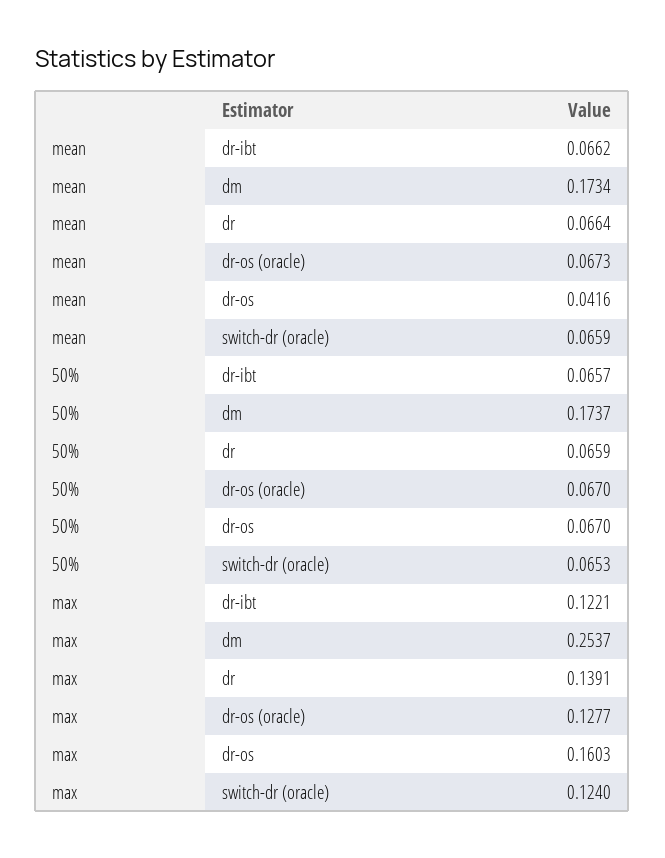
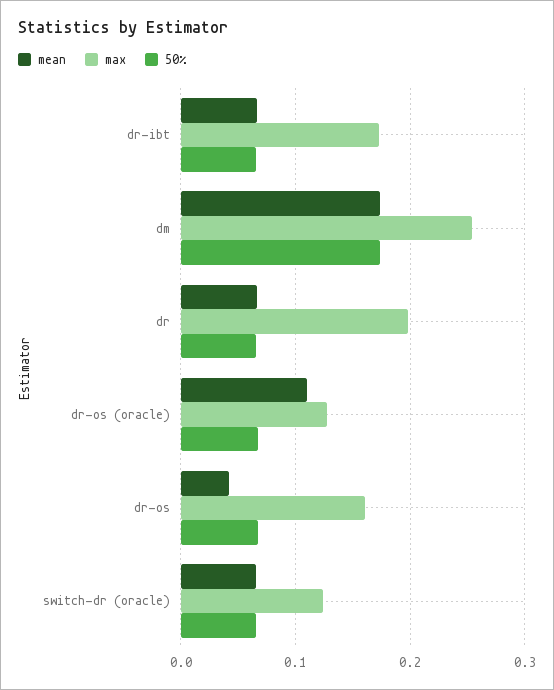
  {
    "mean": {
      "dr-ibt": 0.0662,
      "dm": 0.1734,
      "dr": 0.0664,
-     "dr-os (oracle)": 0.0673,
+     "dr-os (oracle)": 0.11,
      "dr-os": 0.0416,
      "switch-dr (oracle)": 0.0659
    },
    "50%": {
      "dr-ibt": 0.0657,
      "dm": 0.1737,
      "dr": 0.0659,
      "dr-os (oracle)": 0.067,
      "dr-os": 0.067,
      "switch-dr (oracle)": 0.0653
    },
    "max": {
-     "dr-ibt": 0.1221,
+     "dr-ibt": 0.17,
      "dm": 0.2537,
-     "dr": 0.1391,
+     "dr": 0.2,
      "dr-os (oracle)": 0.1277,
      "dr-os": 0.1603,
      "switch-dr (oracle)": 0.124
    }
  }

